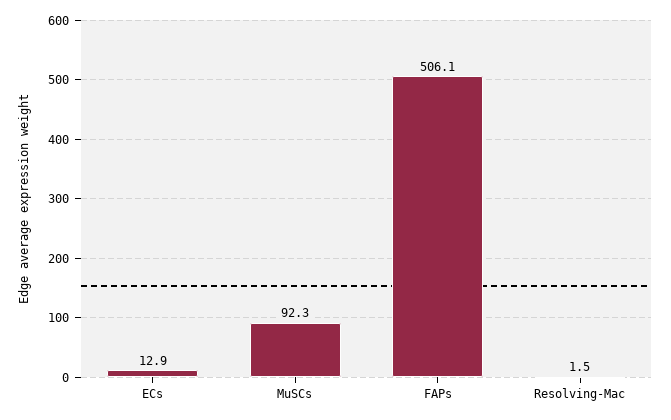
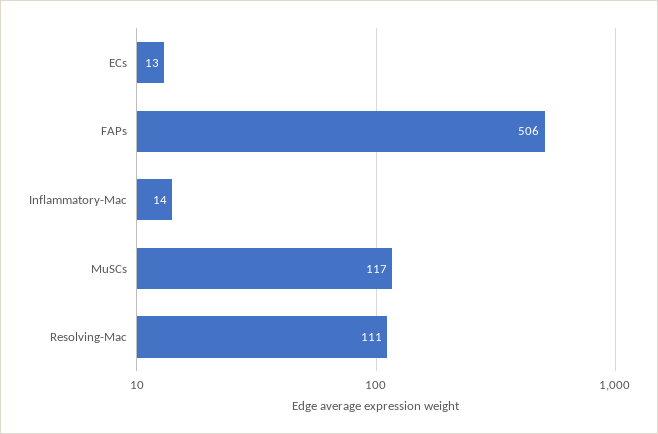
  {
    "ECs": 12.9,
-   "MuSCs": 92.3,
+   "MuSCs": 117,
    "FAPs": 506.1,
-   "Resolving-Mac": 1.5
+   "Resolving-Mac": 111,
+   "Inflammatory-Mac": 14
  }

